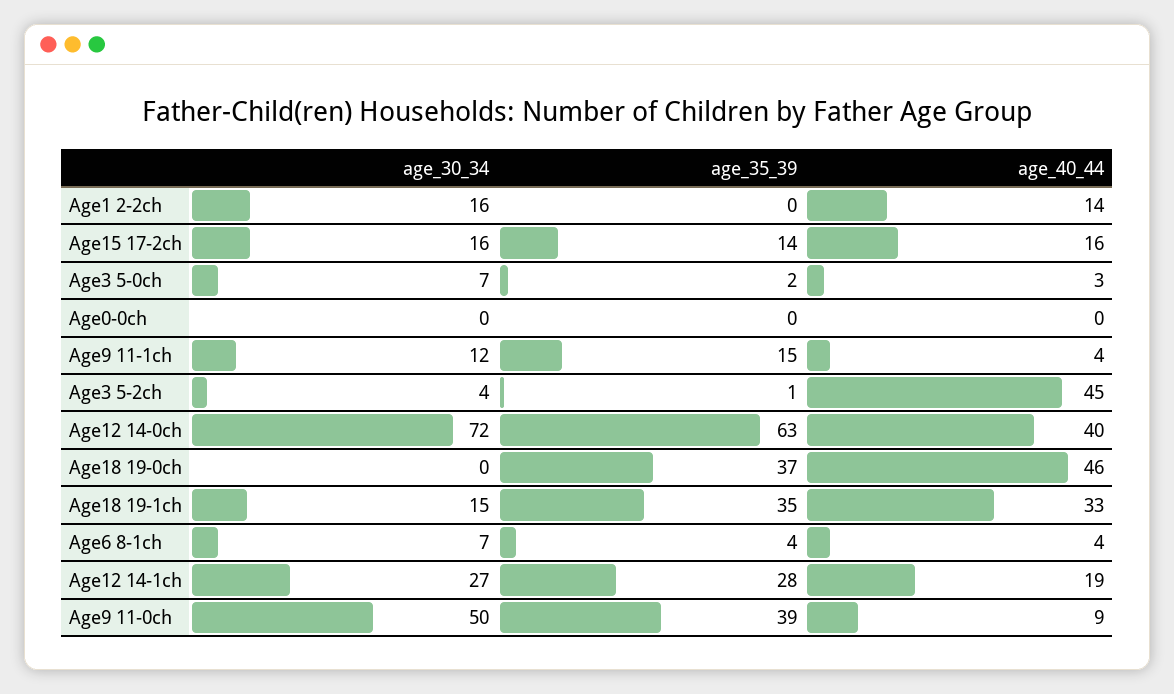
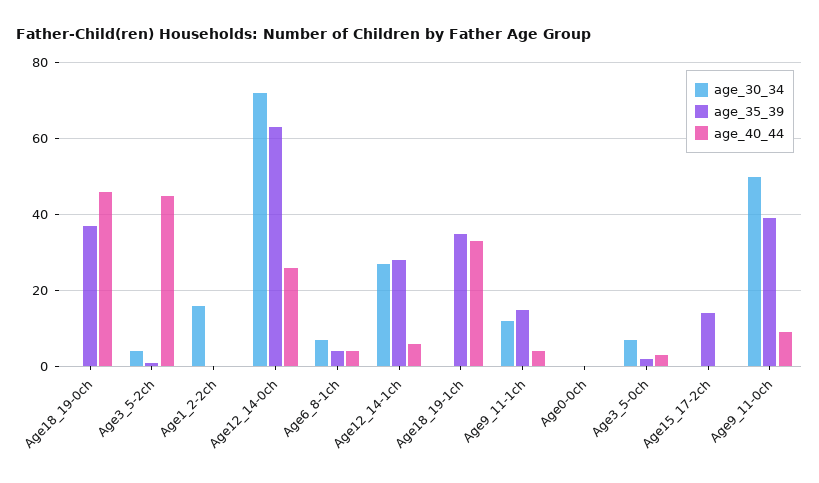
  {
    "age_30_34": {
      "Age1 2-2ch": 16,
-     "Age15 17-2ch": 16,
+     "Age15 17-2ch": 0,
      "Age3 5-0ch": 7,
      "Age0-0ch": 0,
      "Age9 11-1ch": 12,
      "Age3 5-2ch": 4,
      "Age12 14-0ch": 72,
      "Age18 19-0ch": 0,
-     "Age18 19-1ch": 15,
+     "Age18 19-1ch": 0,
      "Age6 8-1ch": 7,
      "Age12 14-1ch": 27,
      "Age9 11-0ch": 50
    },
    "age_35_39": {
      "Age1 2-2ch": 0,
      "Age15 17-2ch": 14,
      "Age3 5-0ch": 2,
      "Age0-0ch": 0,
      "Age9 11-1ch": 15,
      "Age3 5-2ch": 1,
      "Age12 14-0ch": 63,
      "Age18 19-0ch": 37,
      "Age18 19-1ch": 35,
      "Age6 8-1ch": 4,
      "Age12 14-1ch": 28,
      "Age9 11-0ch": 39
    },
    "age_40_44": {
-     "Age1 2-2ch": 14,
+     "Age1 2-2ch": 0,
-     "Age15 17-2ch": 16,
+     "Age15 17-2ch": 0,
      "Age3 5-0ch": 3,
      "Age0-0ch": 0,
      "Age9 11-1ch": 4,
      "Age3 5-2ch": 45,
-     "Age12 14-0ch": 40,
+     "Age12 14-0ch": 25,
      "Age18 19-0ch": 46,
      "Age18 19-1ch": 33,
      "Age6 8-1ch": 4,
-     "Age12 14-1ch": 19,
+     "Age12 14-1ch": 5,
      "Age9 11-0ch": 9
    }
  }

